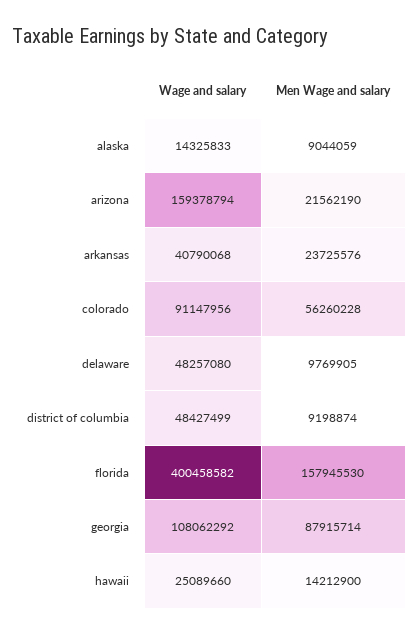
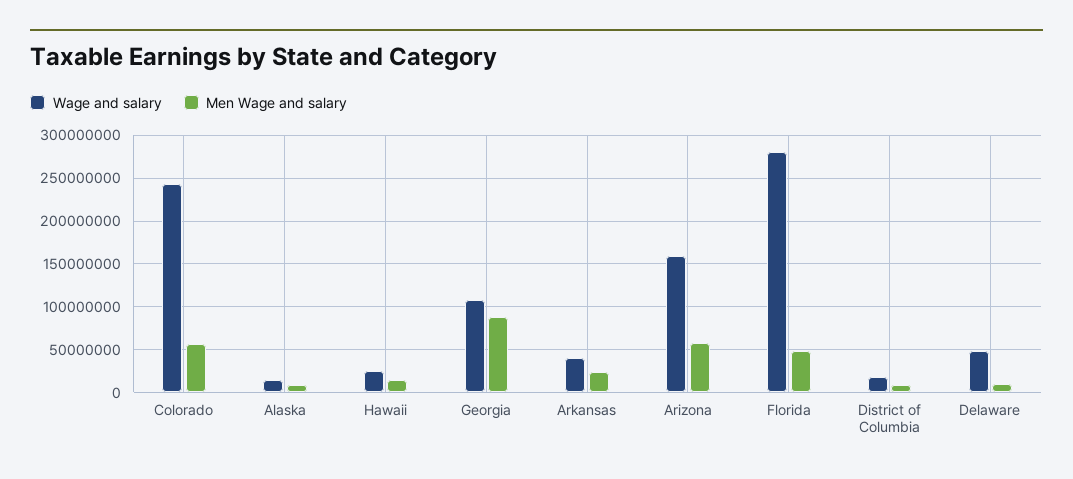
  {
    "Wage and salary": {
      "alaska": 14325833,
      "arizona": 159378794,
      "arkansas": 40790068,
-     "colorado": 91147956,
+     "colorado": 240000000,
      "delaware": 48257080,
-     "district of columbia": 48427499,
+     "district of columbia": 20000000,
-     "florida": 400458582,
+     "florida": 280000000,
      "georgia": 108062292,
      "hawaii": 25089660
    },
    "Men Wage and salary": {
      "alaska": 9044059,
-     "arizona": 21562190,
+     "arizona": 60000000,
      "arkansas": 23725576,
      "colorado": 56260228,
      "delaware": 9769905,
      "district of columbia": 9198874,
-     "florida": 157945530,
+     "florida": 50000000,
      "georgia": 87915714,
      "hawaii": 14212900
    }
  }

